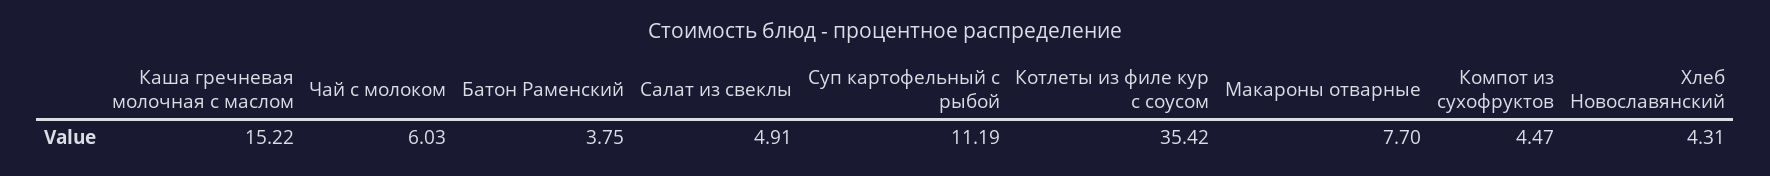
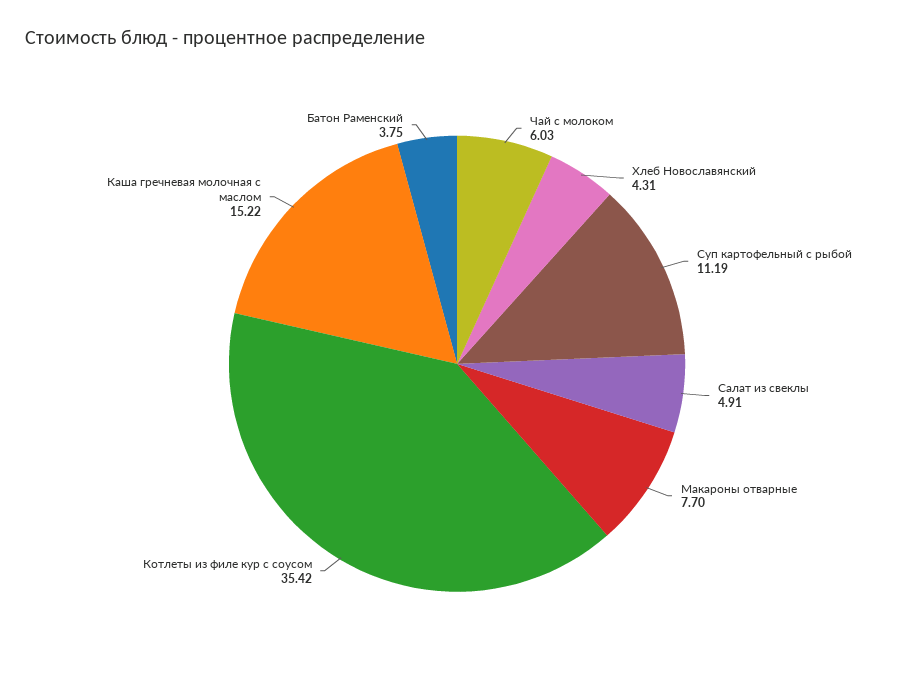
  {
    "Каша гречневая молочная с маслом": 15.22,
    "Чай с молоком": 6.03,
    "Батон Раменский": 3.75,
    "Салат из свеклы": 4.91,
    "Суп картофельный с рыбой": 11.19,
    "Котлеты из филе кур с соусом": 35.42,
    "Макароны отварные": 7.7,
-   "Компот из сухофруктов": 4.47,
    "Хлеб Новославянский": 4.31
  }

